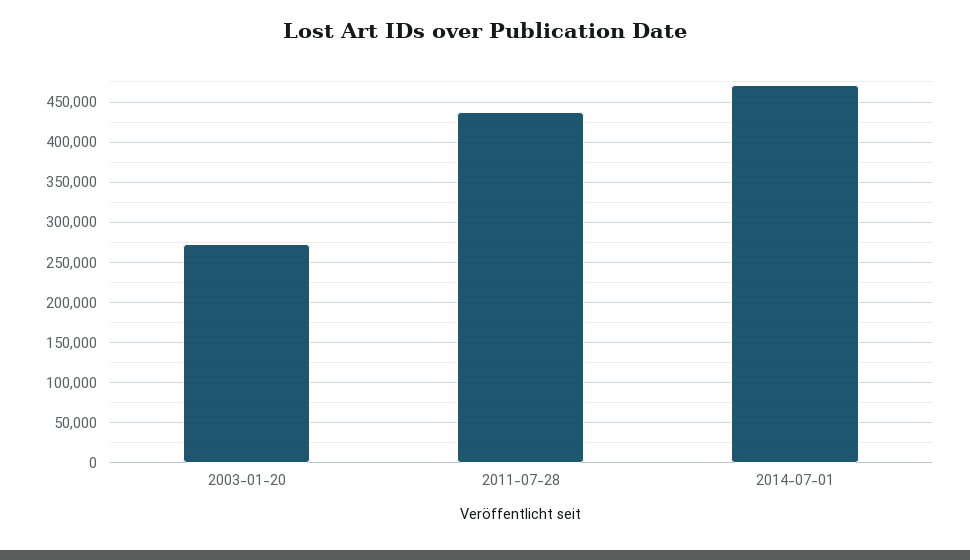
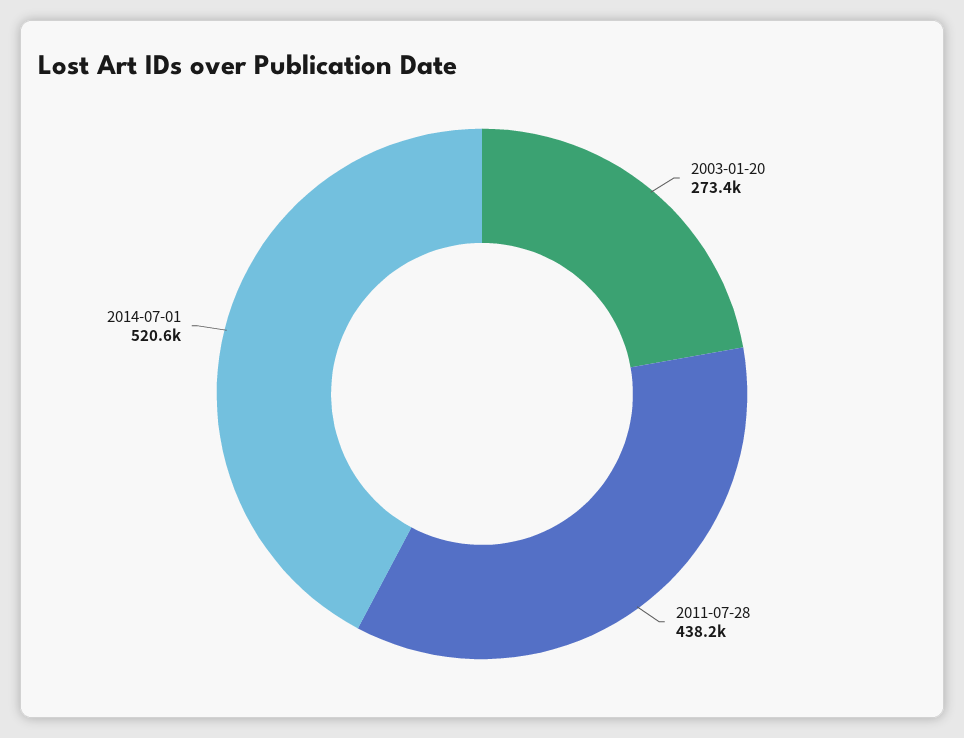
  {
    "2003-01-20": 273400,
    "2011-07-28": 438200,
-   "2014-07-01": 470000
+   "2014-07-01": 520600
  }

